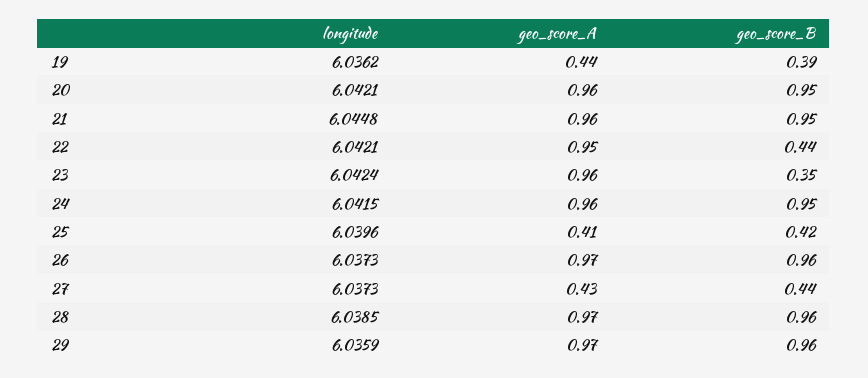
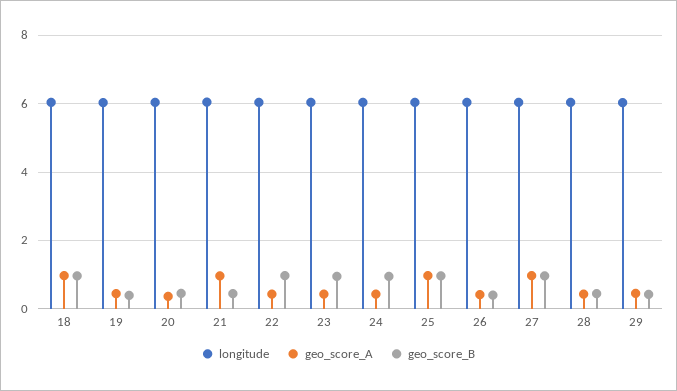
  {
    "longitude": {
      "19": 6.0362,
      "20": 6.0421,
      "21": 6.0448,
      "22": 6.0421,
      "23": 6.0424,
      "24": 6.0415,
      "25": 6.0396,
      "26": 6.0373,
      "27": 6.0373,
      "28": 6.0385,
-     "29": 6.0359
+     "29": 6.0359,
+     "18": 6
    },
    "geo_score_A": {
      "19": 0.44,
-     "20": 0.96,
+     "20": 0.4,
      "21": 0.96,
-     "22": 0.95,
+     "22": 0.4,
-     "23": 0.96,
+     "23": 0.4,
-     "24": 0.96,
+     "24": 0.4,
-     "25": 0.41,
+     "25": 1,
-     "26": 0.97,
+     "26": 0.4,
-     "27": 0.43,
+     "27": 1,
-     "28": 0.97,
+     "28": 0.4,
-     "29": 0.97
+     "29": 0.4,
+     "18": 1
    },
    "geo_score_B": {
      "19": 0.39,
-     "20": 0.95,
+     "20": 0.4,
-     "21": 0.95,
+     "21": 0.4,
-     "22": 0.44,
+     "22": 1,
-     "23": 0.35,
+     "23": 1,
      "24": 0.95,
-     "25": 0.42,
+     "25": 1,
-     "26": 0.96,
+     "26": 0.4,
-     "27": 0.44,
+     "27": 1,
-     "28": 0.96,
+     "28": 0.4,
-     "29": 0.96
+     "29": 0.4,
+     "18": 1
    }
  }

